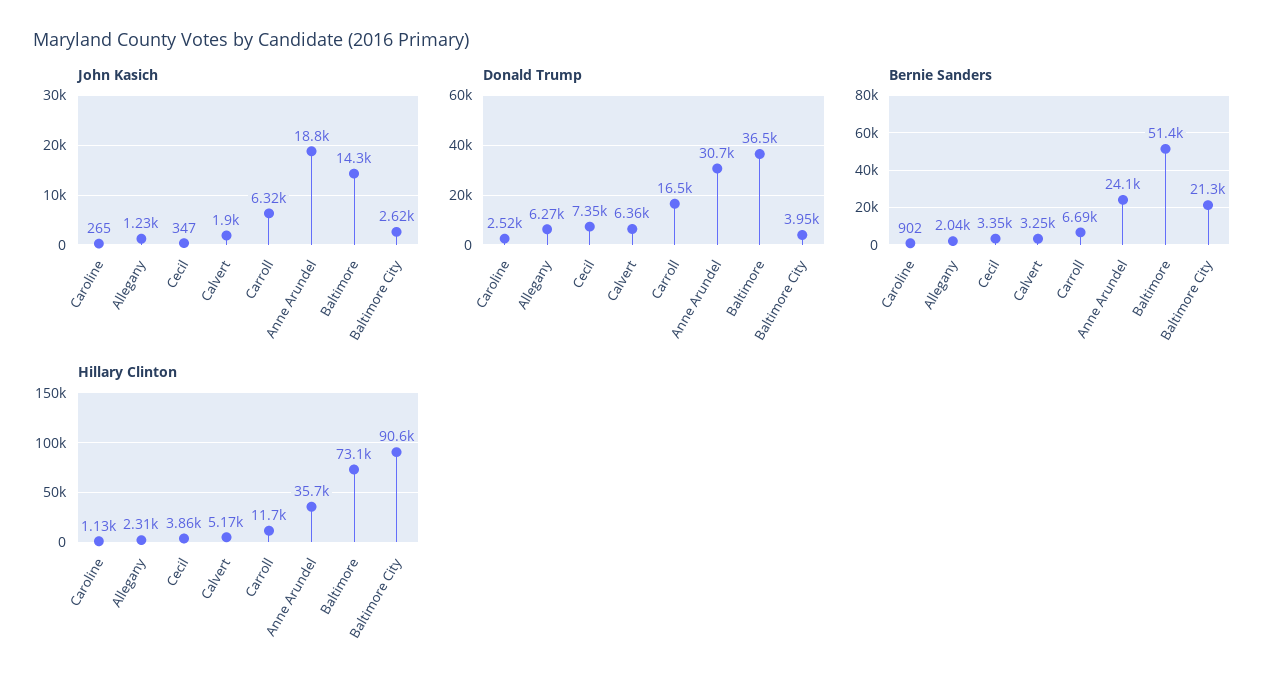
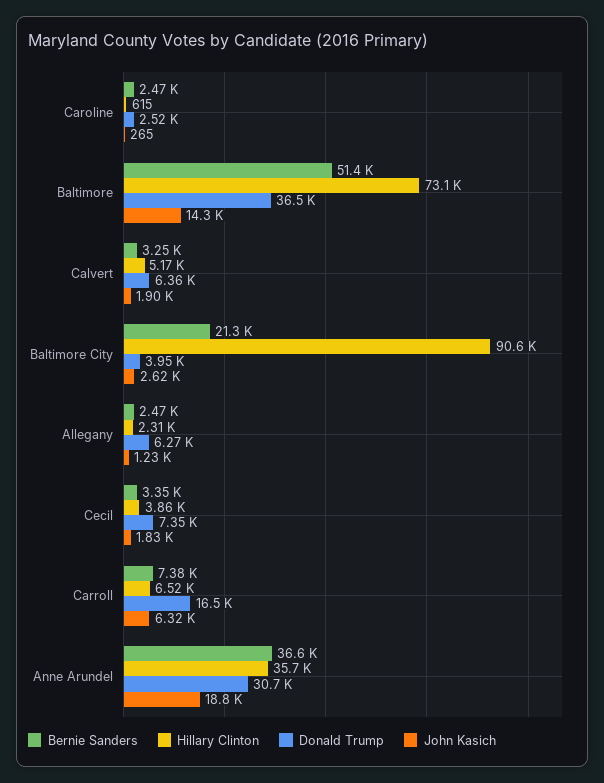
  {
    "John Kasich": {
      "Caroline": 265,
      "Allegany": 1230,
-     "Cecil": 347,
+     "Cecil": 1830,
      "Calvert": 1900,
      "Carroll": 6320,
      "Anne Arundel": 18800,
      "Baltimore": 14300,
      "Baltimore City": 2620
    },
    "Donald Trump": {
      "Caroline": 2520,
      "Allegany": 6270,
      "Cecil": 7350,
      "Calvert": 6360,
      "Carroll": 16500,
      "Anne Arundel": 30700,
      "Baltimore": 36500,
      "Baltimore City": 3950
    },
    "Bernie Sanders": {
-     "Caroline": 902,
+     "Caroline": 2470,
-     "Allegany": 2040,
+     "Allegany": 2470,
      "Cecil": 3350,
      "Calvert": 3250,
-     "Carroll": 6690,
+     "Carroll": 7380,
-     "Anne Arundel": 24100,
+     "Anne Arundel": 36600,
      "Baltimore": 51400,
      "Baltimore City": 21300
    },
    "Hillary Clinton": {
-     "Caroline": 1130,
+     "Caroline": 615,
      "Allegany": 2310,
      "Cecil": 3860,
      "Calvert": 5170,
-     "Carroll": 11700,
+     "Carroll": 6520,
      "Anne Arundel": 35700,
      "Baltimore": 73100,
      "Baltimore City": 90600
    }
  }

